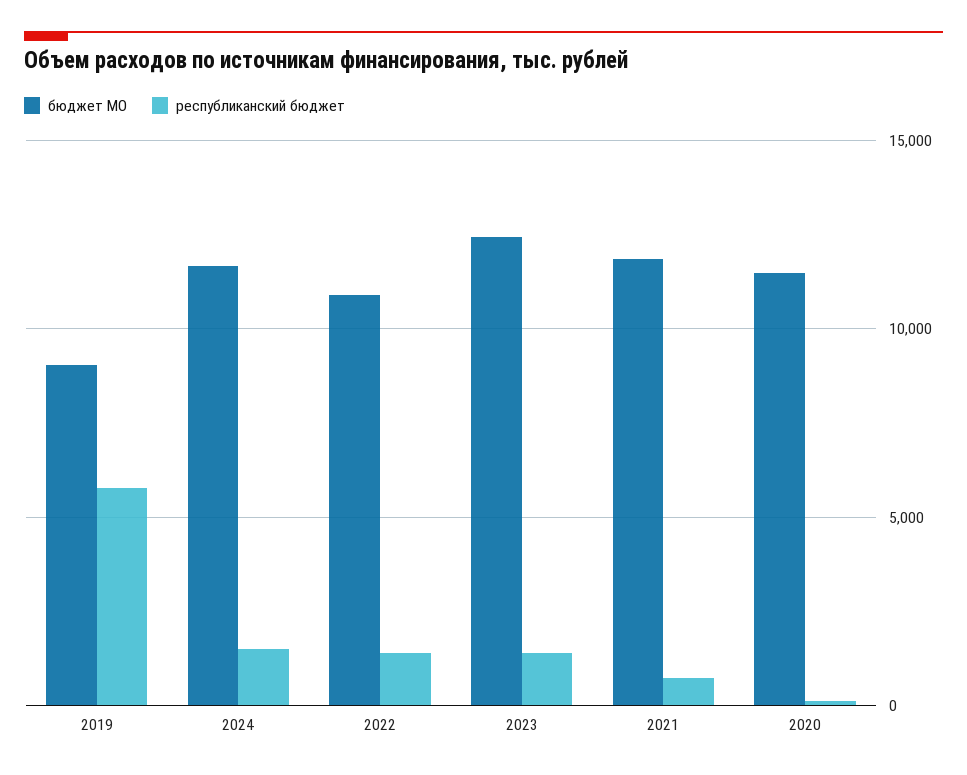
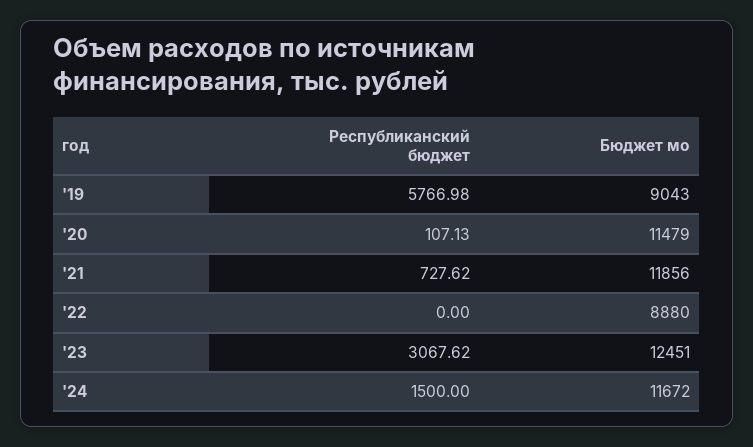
  {
    "бюджет МО": {
      "2019": 9043,
      "2024": 11672,
-     "2022": 11000,
+     "2022": 8880,
      "2023": 12451,
      "2021": 11856,
      "2020": 11479
    },
    "республиканский бюджет": {
      "2019": 5766.98,
      "2024": 1500,
-     "2022": 1500,
+     "2022": 0,
-     "2023": 1500,
+     "2023": 3067.62,
      "2021": 727.62,
      "2020": 107.13
    }
  }

